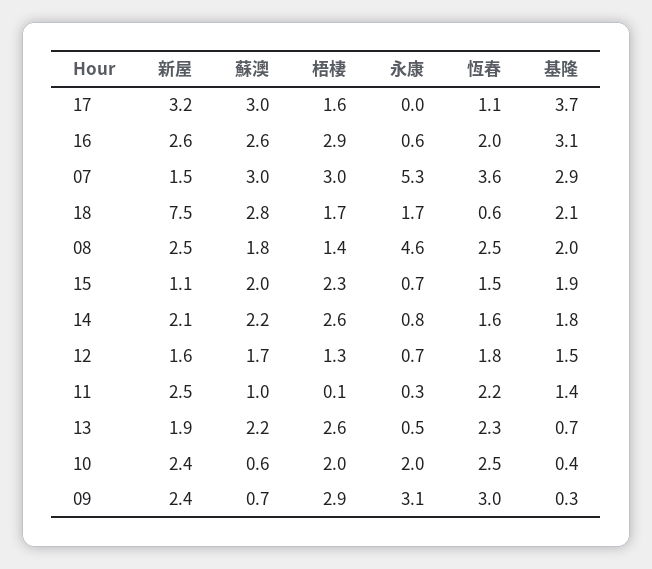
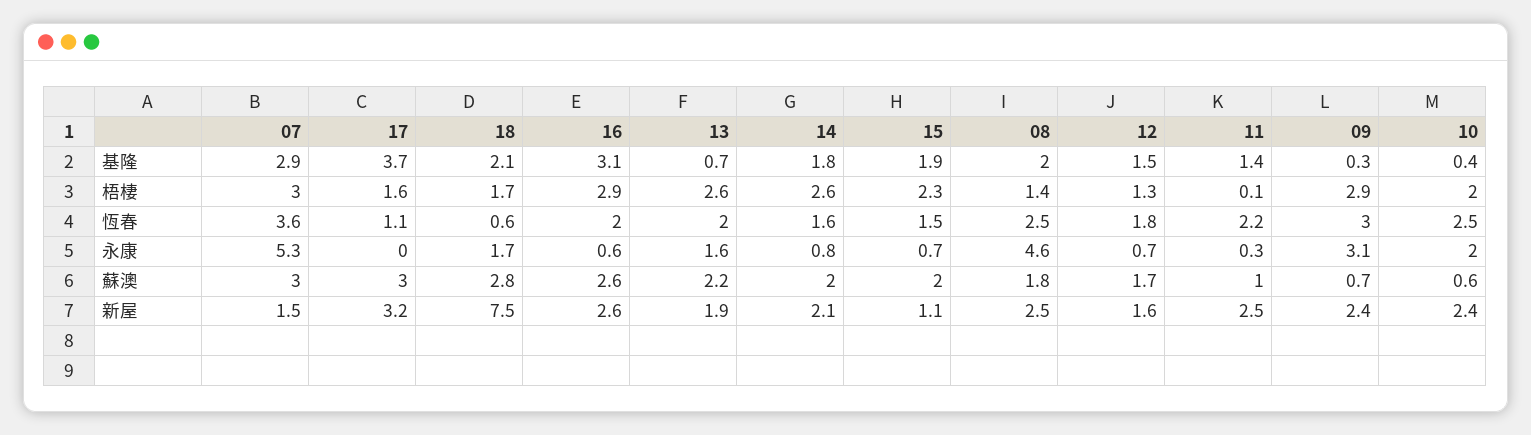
  {
    "新屋": {
      "17": 3.2,
      "16": 2.6,
      "07": 1.5,
      "18": 7.5,
      "08": 2.5,
      "15": 1.1,
      "14": 2.1,
      "12": 1.6,
      "11": 2.5,
      "13": 1.9,
      "10": 2.4,
      "09": 2.4
    },
    "蘇澳": {
      "17": 3,
      "16": 2.6,
      "07": 3,
      "18": 2.8,
      "08": 1.8,
      "15": 2,
-     "14": 2.2,
+     "14": 2,
      "12": 1.7,
      "11": 1,
      "13": 2.2,
      "10": 0.6,
      "09": 0.7
    },
    "梧棲": {
      "17": 1.6,
      "16": 2.9,
      "07": 3,
      "18": 1.7,
      "08": 1.4,
      "15": 2.3,
      "14": 2.6,
      "12": 1.3,
      "11": 0.1,
      "13": 2.6,
      "10": 2,
      "09": 2.9
    },
    "永康": {
      "17": 0,
      "16": 0.6,
      "07": 5.3,
      "18": 1.7,
      "08": 4.6,
      "15": 0.7,
      "14": 0.8,
      "12": 0.7,
      "11": 0.3,
-     "13": 0.5,
+     "13": 1.6,
      "10": 2,
      "09": 3.1
    },
    "恆春": {
      "17": 1.1,
      "16": 2,
      "07": 3.6,
      "18": 0.6,
      "08": 2.5,
      "15": 1.5,
      "14": 1.6,
      "12": 1.8,
      "11": 2.2,
-     "13": 2.3,
+     "13": 2,
      "10": 2.5,
      "09": 3
    },
    "基隆": {
      "17": 3.7,
      "16": 3.1,
      "07": 2.9,
      "18": 2.1,
      "08": 2,
      "15": 1.9,
      "14": 1.8,
      "12": 1.5,
      "11": 1.4,
      "13": 0.7,
      "10": 0.4,
      "09": 0.3
    }
  }

